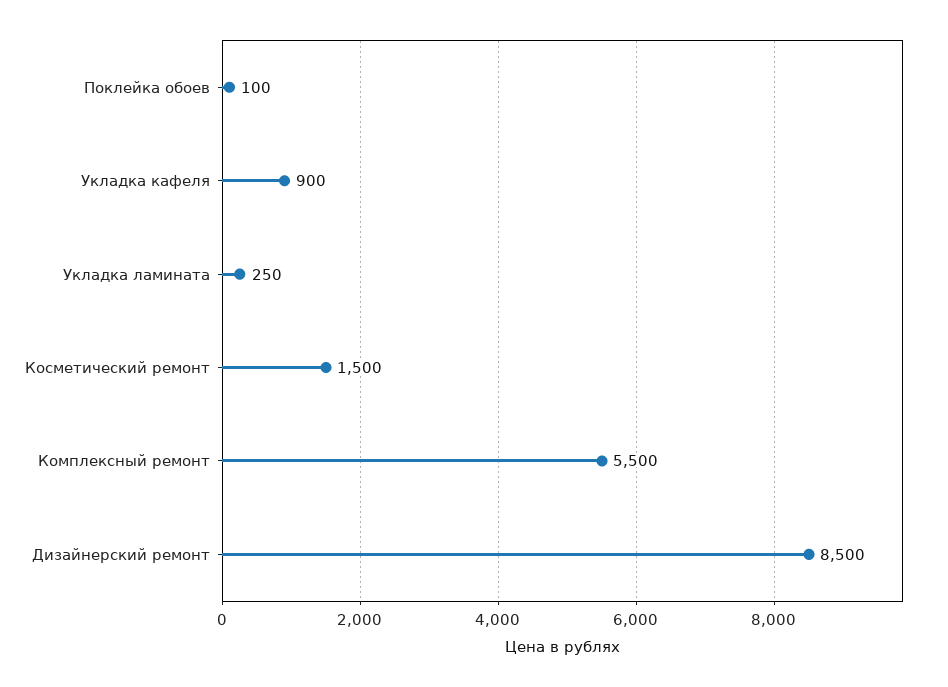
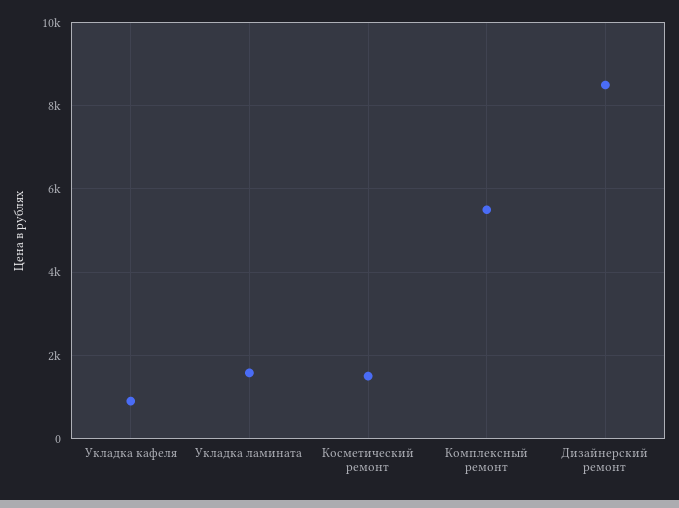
  {
-   "Поклейка обоев": 100,
    "Укладка кафеля": 900,
-   "Укладка ламината": 250,
+   "Укладка ламината": 1600,
    "Косметический ремонт": 1500,
    "Комплексный ремонт": 5500,
    "Дизайнерский ремонт": 8500
  }

